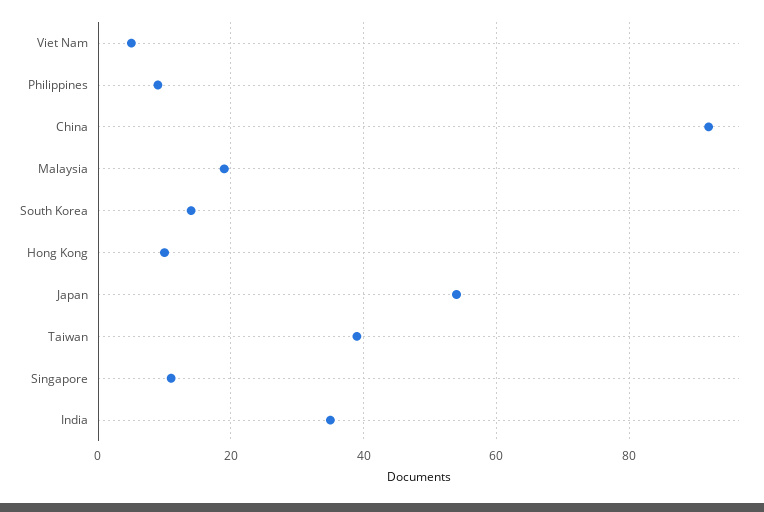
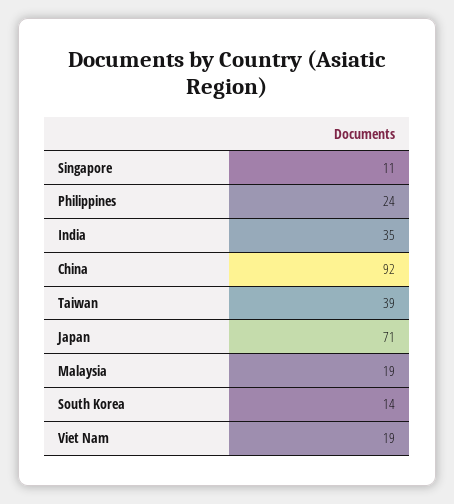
  {
-   "Viet Nam": 5,
+   "Viet Nam": 19,
-   "Philippines": 10,
+   "Philippines": 24,
    "China": 92,
    "Malaysia": 19,
    "South Korea": 14,
-   "Hong Kong": 10,
-   "Japan": 55,
+   "Japan": 71,
    "Taiwan": 39,
    "Singapore": 11,
    "India": 35
  }

